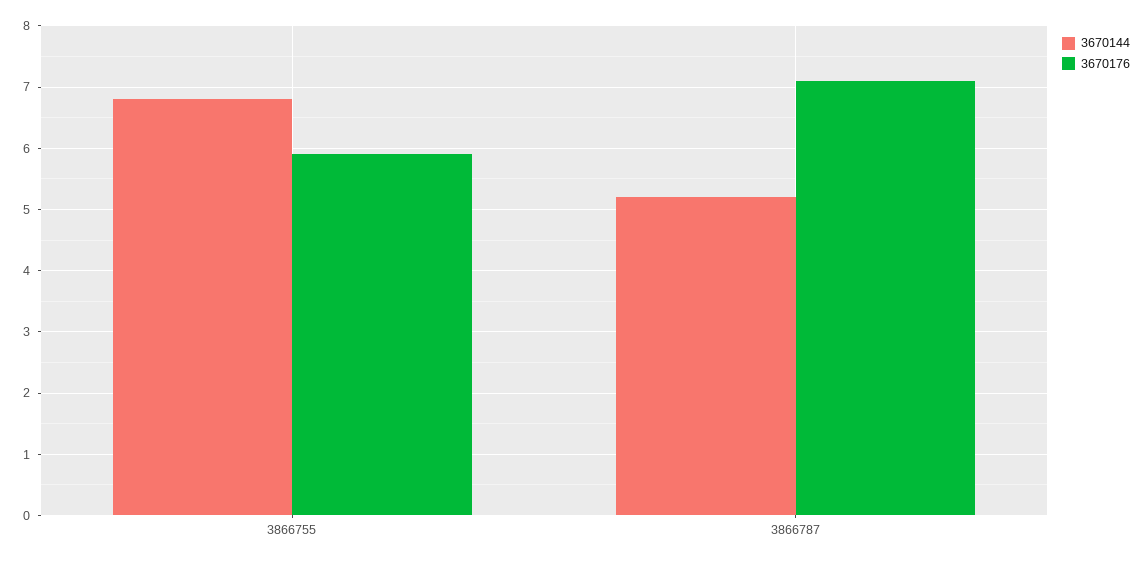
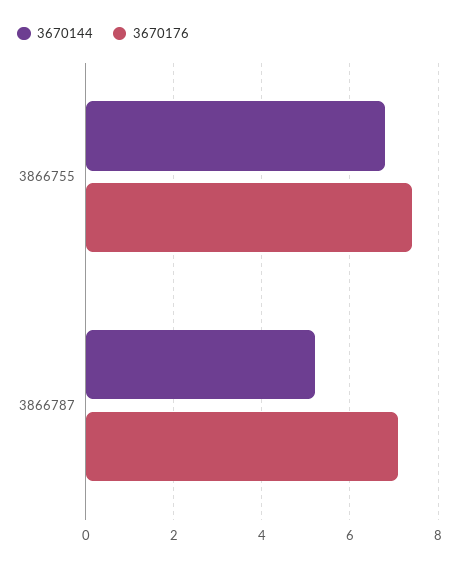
  {
    "3670144": {
      "3866755": 6.8,
      "3866787": 5.2
    },
    "3670176": {
-     "3866755": 5.9,
+     "3866755": 7.5,
      "3866787": 7.1
    }
  }

